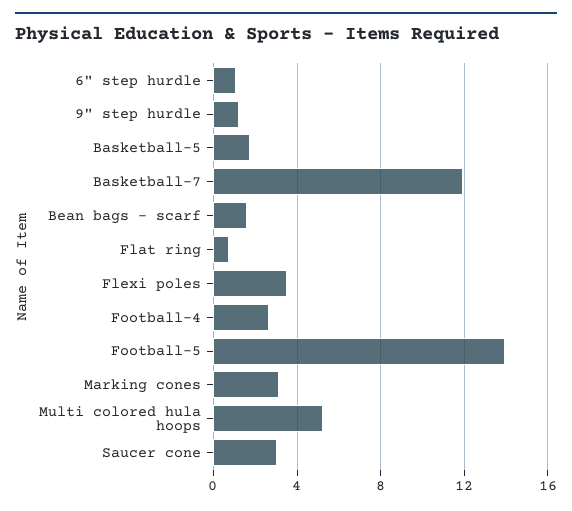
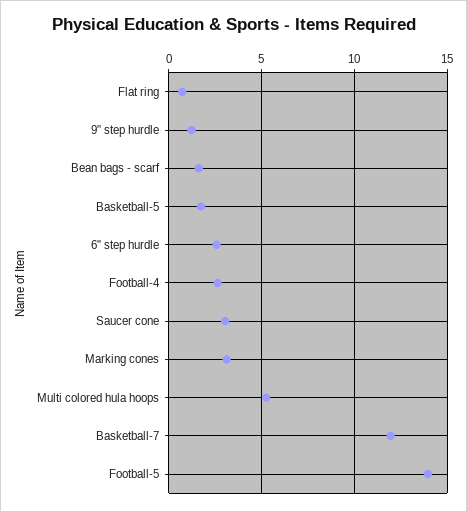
  {
-   "6\" step hurdle": 1,
+   "6\" step hurdle": 2.5,
    "9\" step hurdle": 1,
    "Basketball-5": 1.5,
    "Basketball-7": 12,
    "Bean bags - scarf": 1.5,
    "Flat ring": 0.5,
-   "Flexi poles": 3.5,
    "Football-4": 2.5,
    "Football-5": 14,
    "Marking cones": 3,
    "Multi colored hula hoops": 5.5,
    "Saucer cone": 3
  }

